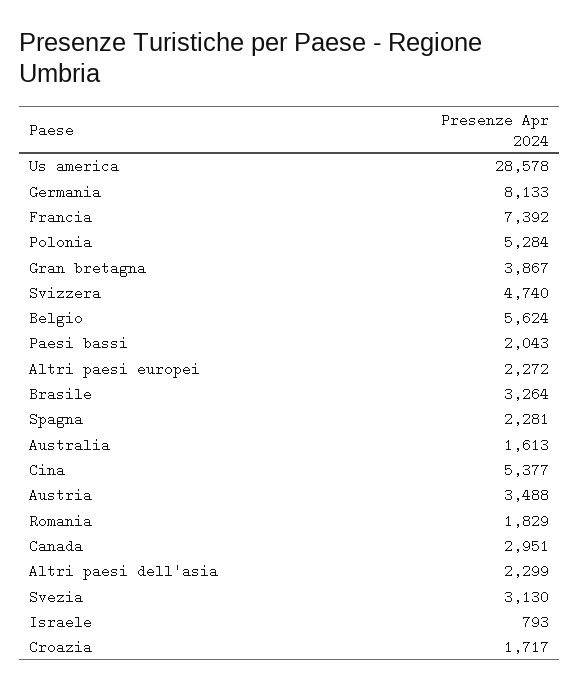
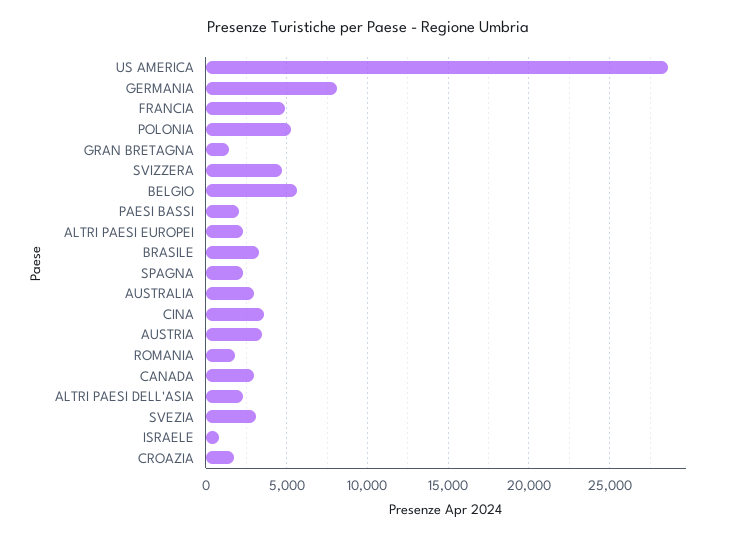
  {
    "Us america": 28578,
    "Germania": 8133,
-   "Francia": 7392,
+   "Francia": 5000,
    "Polonia": 5284,
-   "Gran bretagna": 3867,
+   "Gran bretagna": 1500,
    "Svizzera": 4740,
    "Belgio": 5624,
    "Paesi bassi": 2043,
    "Altri paesi europei": 2272,
    "Brasile": 3264,
    "Spagna": 2281,
-   "Australia": 1613,
+   "Australia": 3000,
-   "Cina": 5377,
+   "Cina": 3500,
    "Austria": 3488,
    "Romania": 1829,
    "Canada": 2951,
    "Altri paesi dell'asia": 2299,
    "Svezia": 3130,
    "Israele": 793,
    "Croazia": 1717
  }

